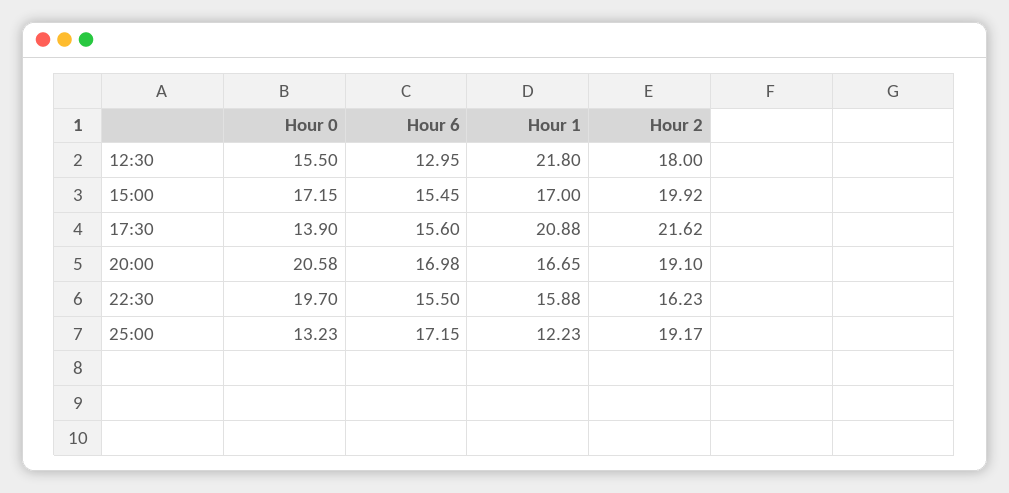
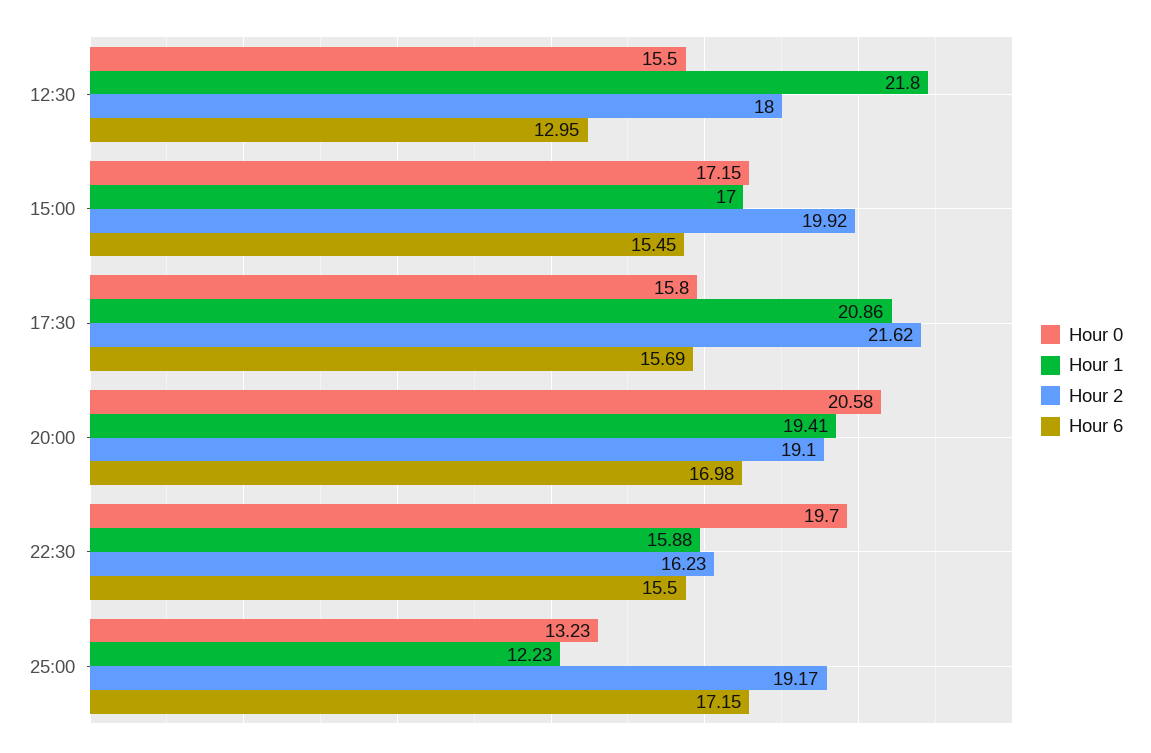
  {
    "Hour 0": {
      "12:30": 15.5,
      "15:00": 17.15,
-     "17:30": 13.9,
+     "17:30": 15.8,
      "20:00": 20.58,
      "22:30": 19.7,
      "25:00": 13.23
    },
    "Hour 6": {
      "12:30": 12.95,
      "15:00": 15.45,
-     "17:30": 15.6,
+     "17:30": 15.69,
      "20:00": 16.98,
      "22:30": 15.5,
      "25:00": 17.15
    },
    "Hour 1": {
      "12:30": 21.8,
      "15:00": 17,
-     "17:30": 20.88,
+     "17:30": 20.86,
-     "20:00": 16.65,
+     "20:00": 19.41,
      "22:30": 15.88,
      "25:00": 12.23
    },
    "Hour 2": {
      "12:30": 18,
      "15:00": 19.92,
      "17:30": 21.62,
      "20:00": 19.1,
      "22:30": 16.23,
      "25:00": 19.17
    }
  }

